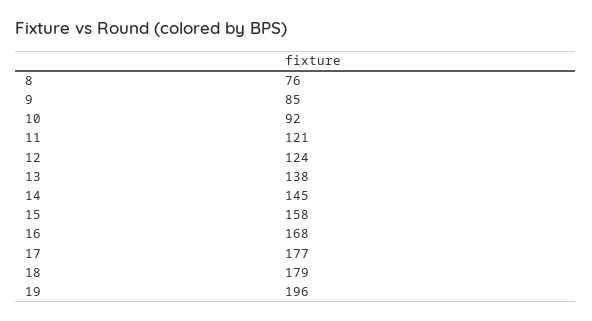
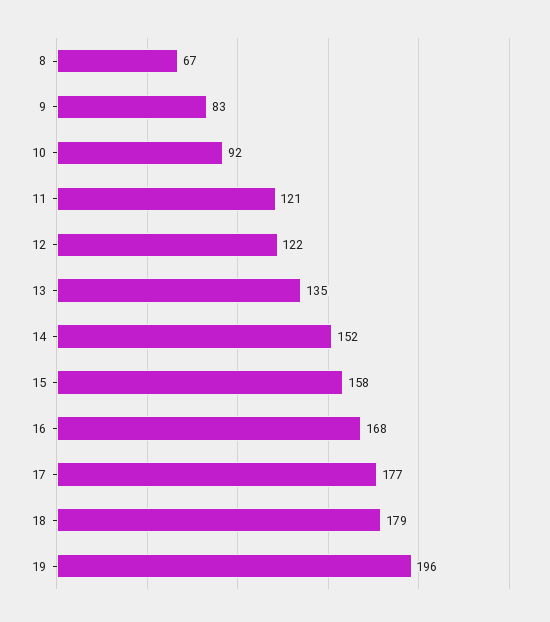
  {
-   "8": 76,
+   "8": 67,
-   "9": 85,
+   "9": 83,
    "10": 92,
    "11": 121,
-   "12": 124,
+   "12": 122,
-   "13": 138,
+   "13": 135,
-   "14": 145,
+   "14": 152,
    "15": 158,
    "16": 168,
    "17": 177,
    "18": 179,
    "19": 196
  }

